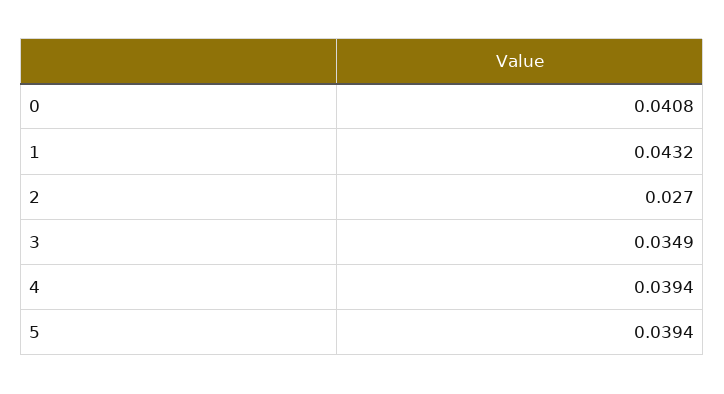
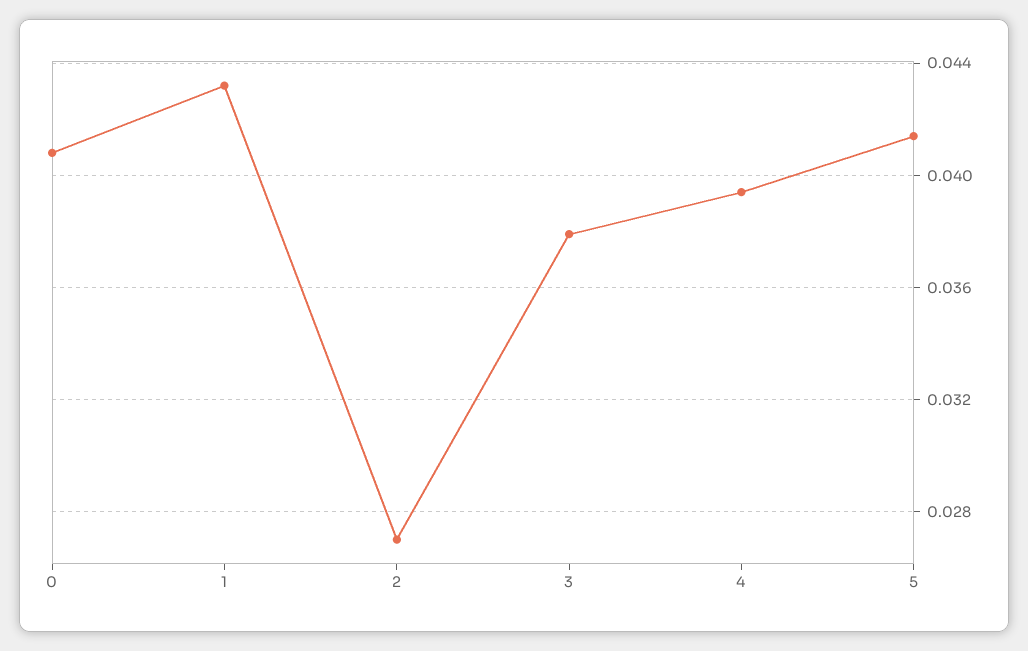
  {
    "0": 0.0408,
    "1": 0.0432,
    "2": 0.027,
-   "3": 0.0349,
+   "3": 0.038,
    "4": 0.0394,
-   "5": 0.0394
+   "5": 0.0415
  }

